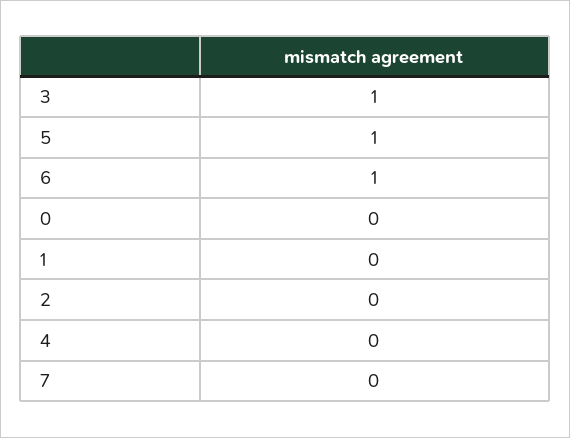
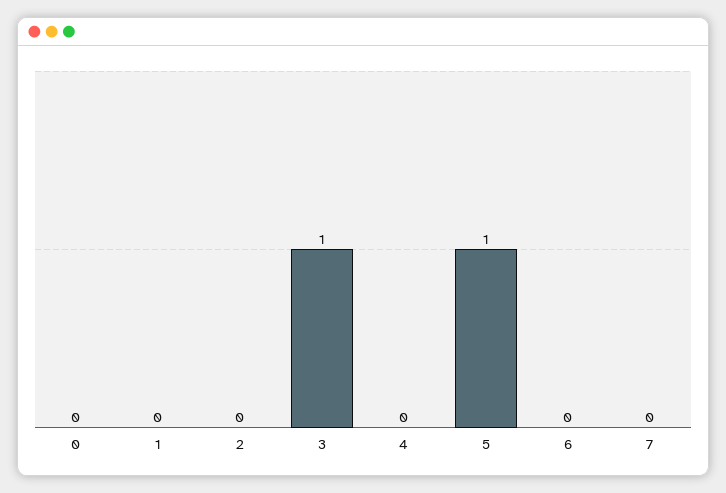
  {
    "3": 1,
    "5": 1,
-   "6": 1,
+   "6": 0,
    "0": 0,
    "1": 0,
    "2": 0,
    "4": 0,
    "7": 0
  }

